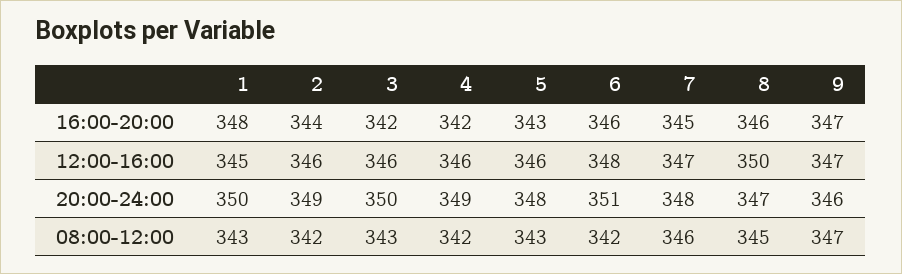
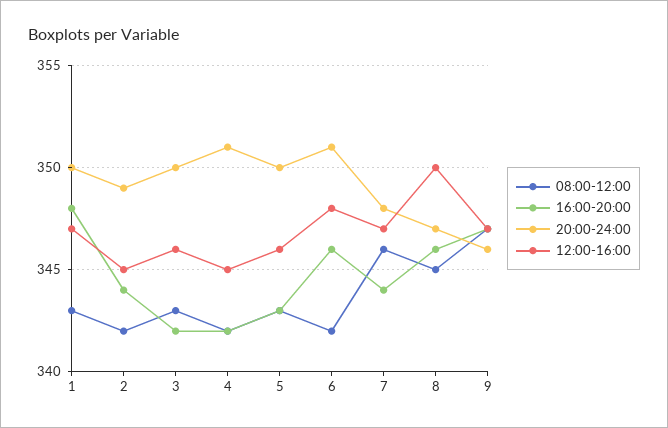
  {
    "16:00-20:00": {
      "1": 348,
      "2": 344,
      "3": 342,
      "4": 342,
      "5": 343,
      "6": 346,
-     "7": 345,
+     "7": 344,
      "8": 346,
      "9": 347
    },
    "12:00-16:00": {
-     "1": 345,
+     "1": 347,
-     "2": 346,
+     "2": 345,
      "3": 346,
-     "4": 346,
+     "4": 345,
      "5": 346,
      "6": 348,
      "7": 347,
      "8": 350,
      "9": 347
    },
    "20:00-24:00": {
      "1": 350,
      "2": 349,
      "3": 350,
-     "4": 349,
+     "4": 351,
-     "5": 348,
+     "5": 350,
      "6": 351,
      "7": 348,
      "8": 347,
      "9": 346
    },
    "08:00-12:00": {
      "1": 343,
      "2": 342,
      "3": 343,
      "4": 342,
      "5": 343,
      "6": 342,
      "7": 346,
      "8": 345,
      "9": 347
    }
  }

